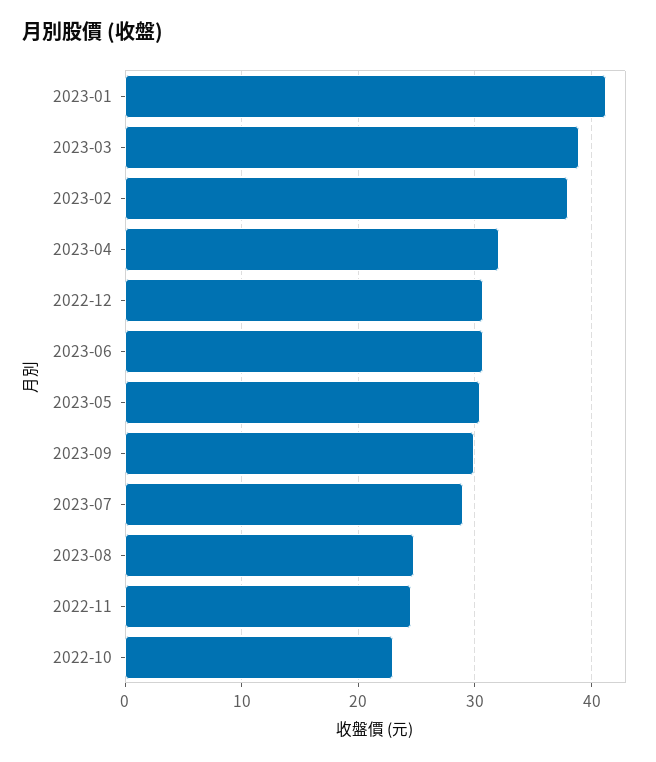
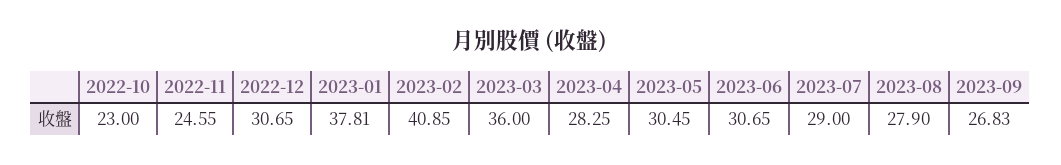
  {
-   "2023-01": 41,
+   "2023-01": 37.81,
-   "2023-03": 39,
+   "2023-03": 36,
-   "2023-02": 38,
+   "2023-02": 40.85,
-   "2023-04": 32,
+   "2023-04": 28.25,
    "2022-12": 30.65,
    "2023-06": 30.65,
    "2023-05": 30.45,
-   "2023-09": 30,
+   "2023-09": 26.83,
    "2023-07": 29,
-   "2023-08": 25,
+   "2023-08": 27.9,
    "2022-11": 24.55,
    "2022-10": 23
  }

